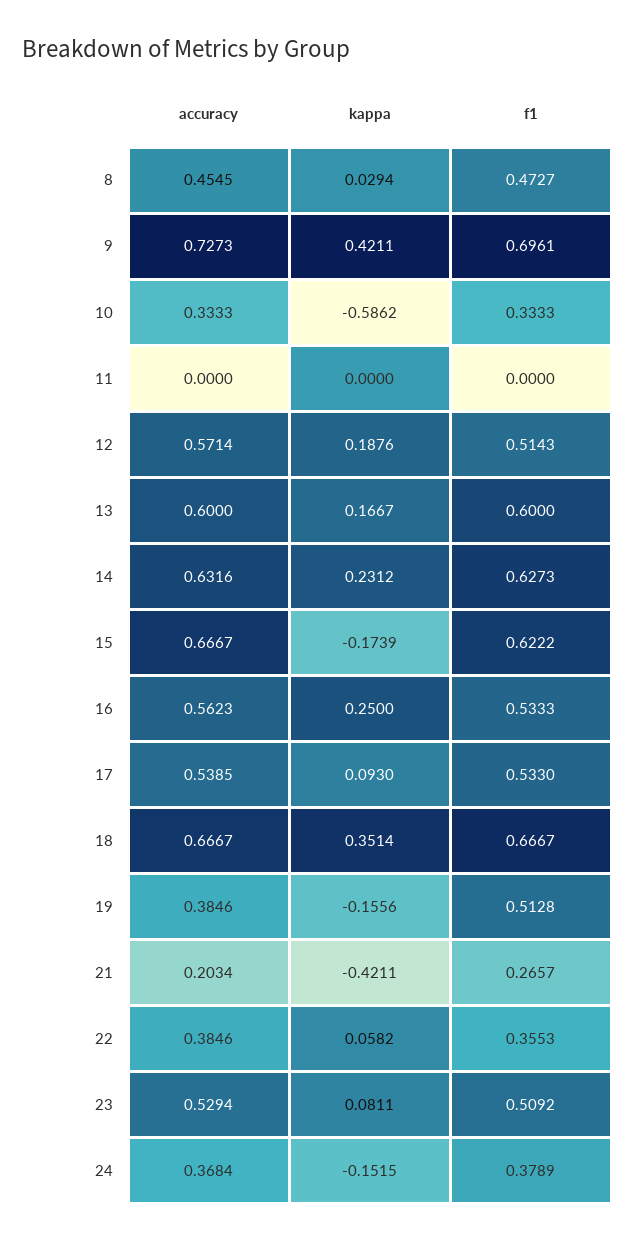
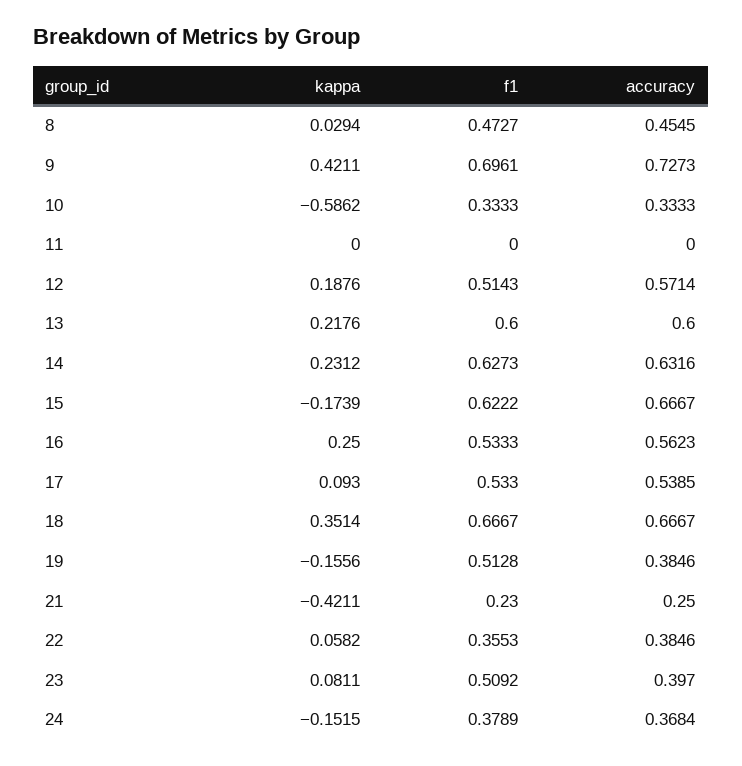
  {
    "accuracy": {
      "8": 0.4545,
      "9": 0.7273,
      "10": 0.3333,
      "11": 0,
      "12": 0.5714,
      "13": 0.6,
      "14": 0.6316,
      "15": 0.6667,
      "16": 0.5623,
      "17": 0.5385,
      "18": 0.6667,
      "19": 0.3846,
-     "21": 0.2034,
+     "21": 0.25,
      "22": 0.3846,
-     "23": 0.5294,
+     "23": 0.397,
      "24": 0.3684
    },
    "kappa": {
      "8": 0.0294,
      "9": 0.4211,
      "10": -0.5862,
      "11": 0,
      "12": 0.1876,
-     "13": 0.1667,
+     "13": 0.2176,
      "14": 0.2312,
      "15": -0.1739,
      "16": 0.25,
      "17": 0.093,
      "18": 0.3514,
      "19": -0.1556,
      "21": -0.4211,
      "22": 0.0582,
      "23": 0.0811,
      "24": -0.1515
    },
    "f1": {
      "8": 0.4727,
      "9": 0.6961,
      "10": 0.3333,
      "11": 0,
      "12": 0.5143,
      "13": 0.6,
      "14": 0.6273,
      "15": 0.6222,
      "16": 0.5333,
      "17": 0.533,
      "18": 0.6667,
      "19": 0.5128,
-     "21": 0.2657,
+     "21": 0.23,
      "22": 0.3553,
      "23": 0.5092,
      "24": 0.3789
    }
  }

